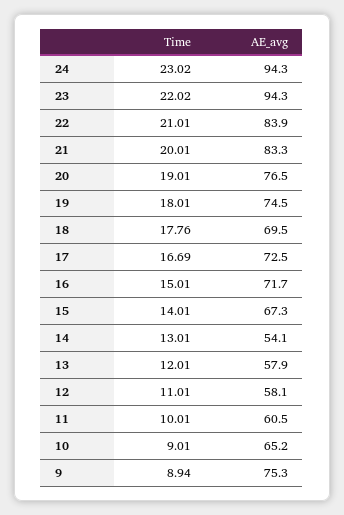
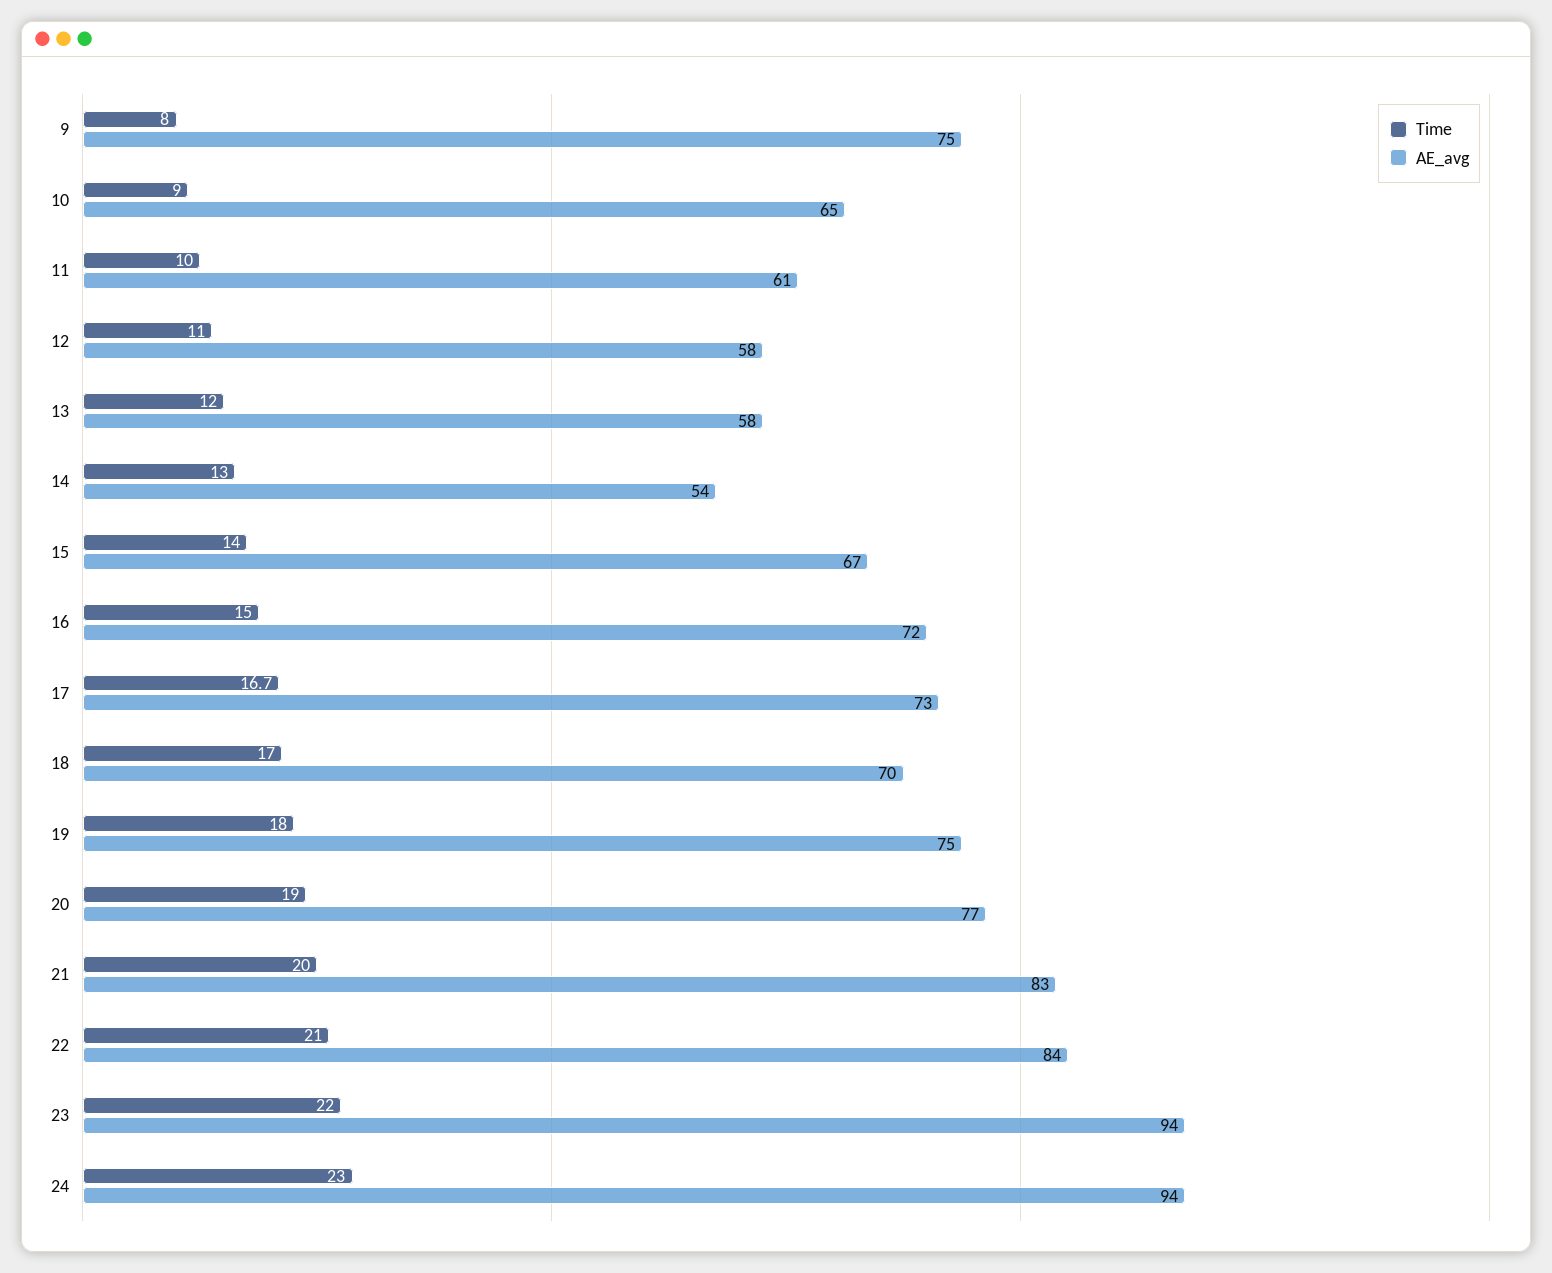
  {
    "Time": {
      "24": 23.02,
      "23": 22.02,
      "22": 21.01,
      "21": 20.01,
      "20": 19.01,
      "19": 18.01,
-     "18": 17.76,
+     "18": 17,
      "17": 16.69,
      "16": 15.01,
      "15": 14.01,
      "14": 13.01,
      "13": 12.01,
      "12": 11.01,
      "11": 10.01,
      "10": 9.01,
-     "9": 8.94
+     "9": 8
    },
    "AE_avg": {
      "24": 94.3,
      "23": 94.3,
      "22": 83.9,
      "21": 83.3,
      "20": 76.5,
      "19": 74.5,
      "18": 69.5,
      "17": 72.5,
      "16": 71.7,
      "15": 67.3,
      "14": 54.1,
      "13": 57.9,
      "12": 58.1,
      "11": 60.5,
      "10": 65.2,
      "9": 75.3
    }
  }

